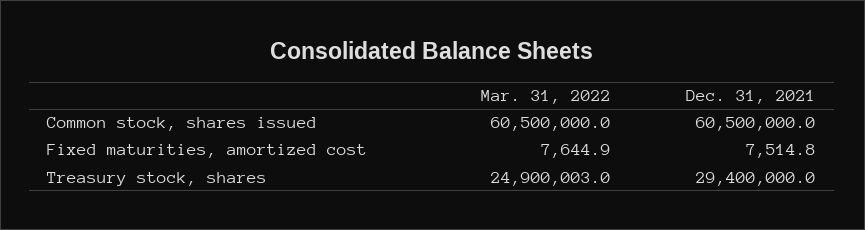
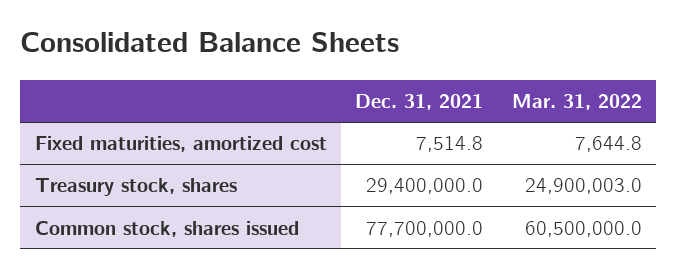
  {
    "Mar. 31, 2022": {
      "Common stock, shares issued": 60500000,
-     "Fixed maturities, amortized cost": 7644.9,
+     "Fixed maturities, amortized cost": 7644.8,
      "Treasury stock, shares": 24900003
    },
    "Dec. 31, 2021": {
-     "Common stock, shares issued": 60500000,
+     "Common stock, shares issued": 77700000,
      "Fixed maturities, amortized cost": 7514.8,
      "Treasury stock, shares": 29400000
    }
  }

